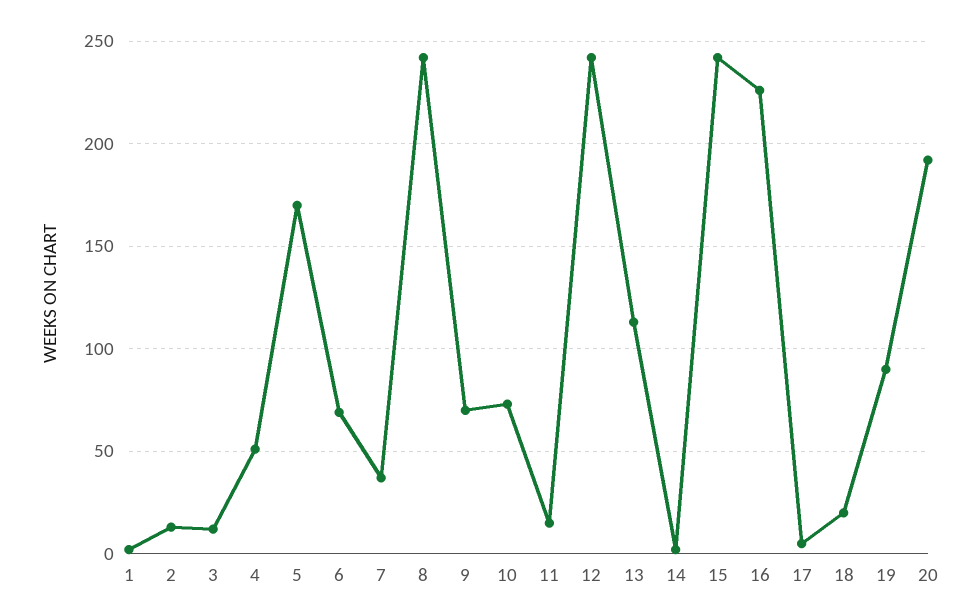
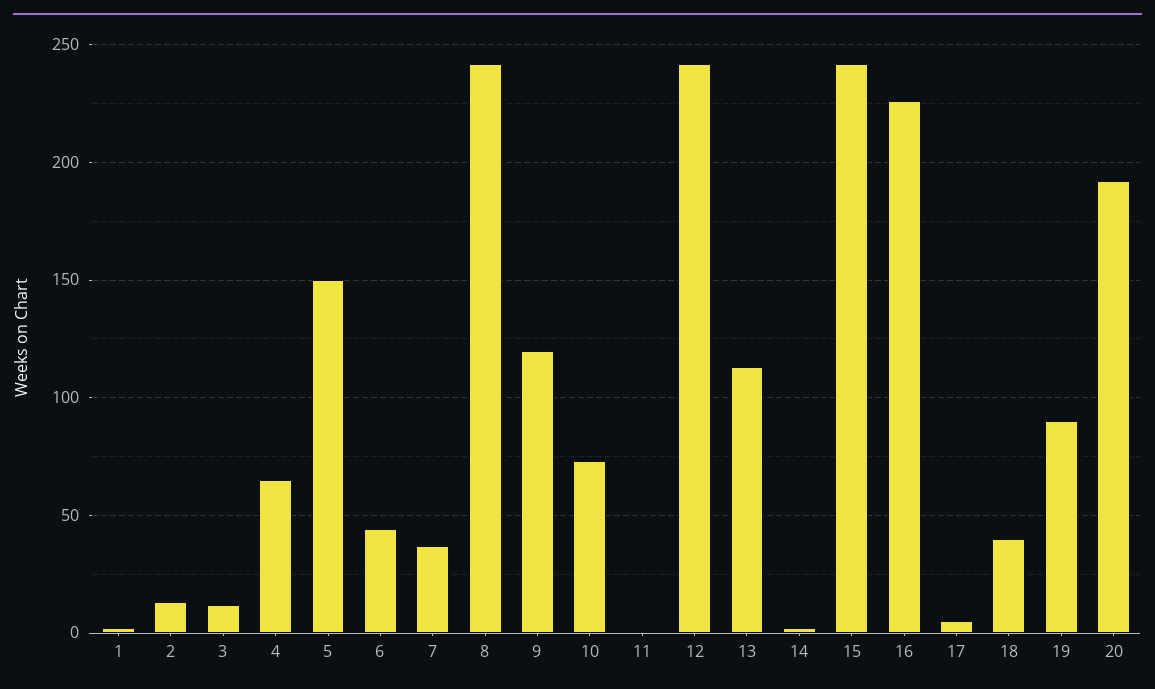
  {
    "1": 0,
    "2": 15,
    "3": 10,
-   "4": 50,
+   "4": 65,
-   "5": 170,
+   "5": 150,
-   "6": 70,
+   "6": 45,
    "7": 35,
    "8": 240,
-   "9": 70,
+   "9": 120,
    "10": 75,
-   "11": 15,
+   "11": 0,
    "12": 240,
    "13": 115,
    "14": 0,
    "15": 240,
    "16": 225,
    "17": 5,
-   "18": 20,
+   "18": 40,
    "19": 90,
    "20": 190
  }

